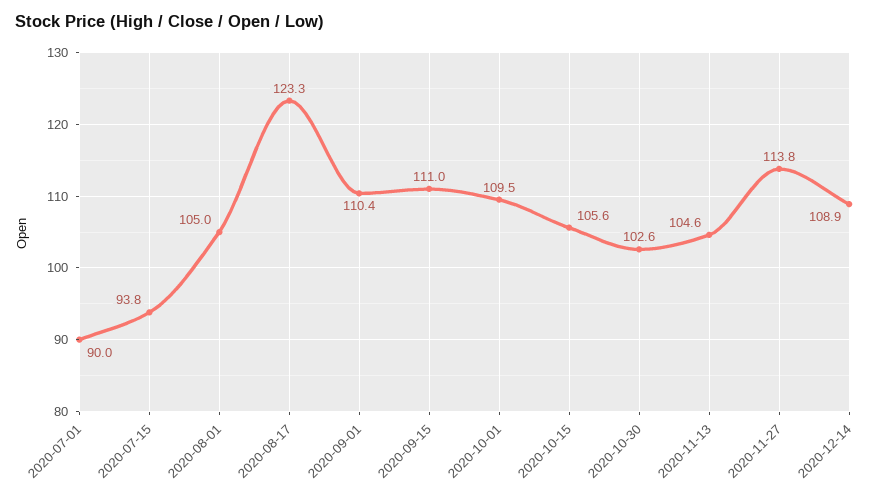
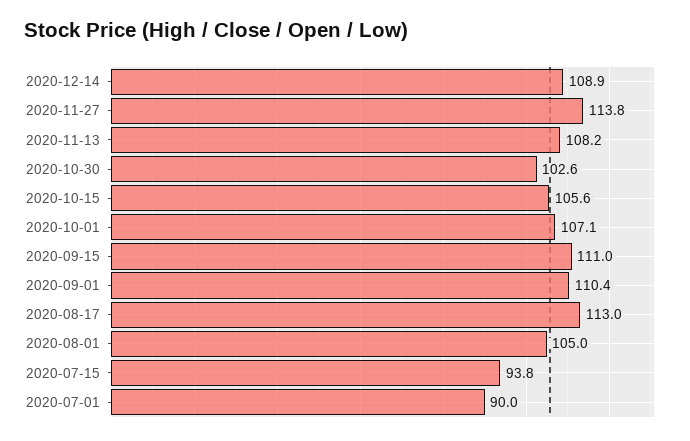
  {
    "2020-07-01": 90,
    "2020-07-15": 93.8,
    "2020-08-01": 105,
-   "2020-08-17": 123.3,
+   "2020-08-17": 113,
    "2020-09-01": 110.4,
    "2020-09-15": 111,
-   "2020-10-01": 109.5,
+   "2020-10-01": 107.1,
    "2020-10-15": 105.6,
    "2020-10-30": 102.6,
-   "2020-11-13": 104.6,
+   "2020-11-13": 108.2,
    "2020-11-27": 113.8,
    "2020-12-14": 108.9
  }

